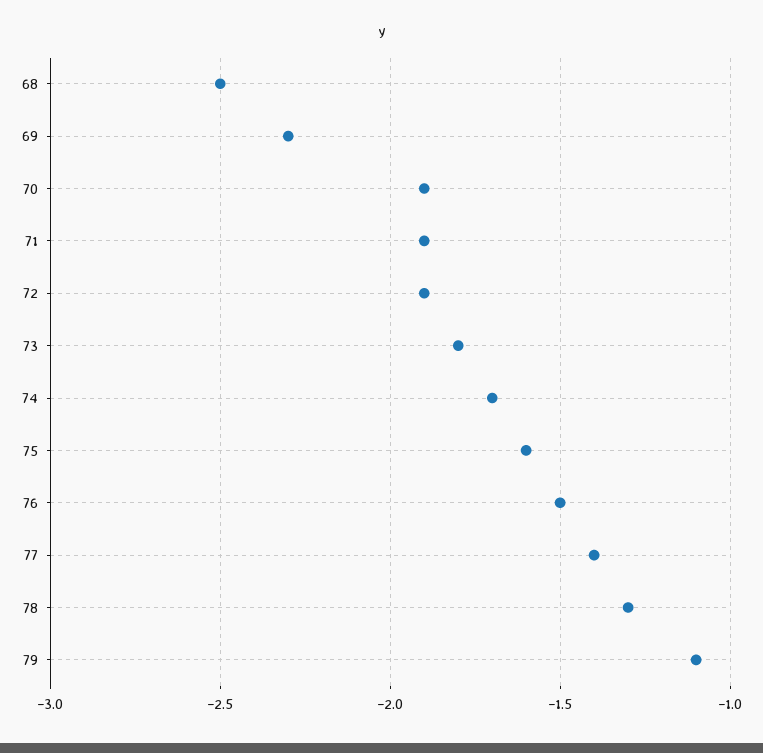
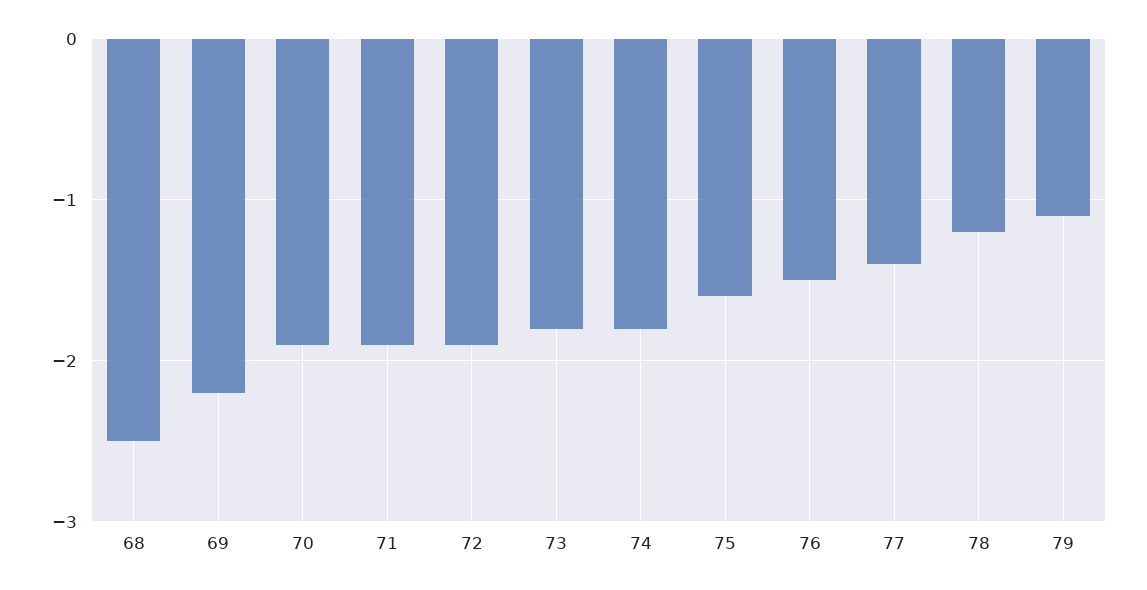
  {
    "68": -2.5,
-   "69": -2.3,
+   "69": -2.2,
    "70": -1.9,
    "71": -1.9,
    "72": -1.9,
    "73": -1.8,
-   "74": -1.7,
+   "74": -1.8,
    "75": -1.6,
    "76": -1.5,
    "77": -1.4,
-   "78": -1.3,
+   "78": -1.2,
    "79": -1.1
  }

